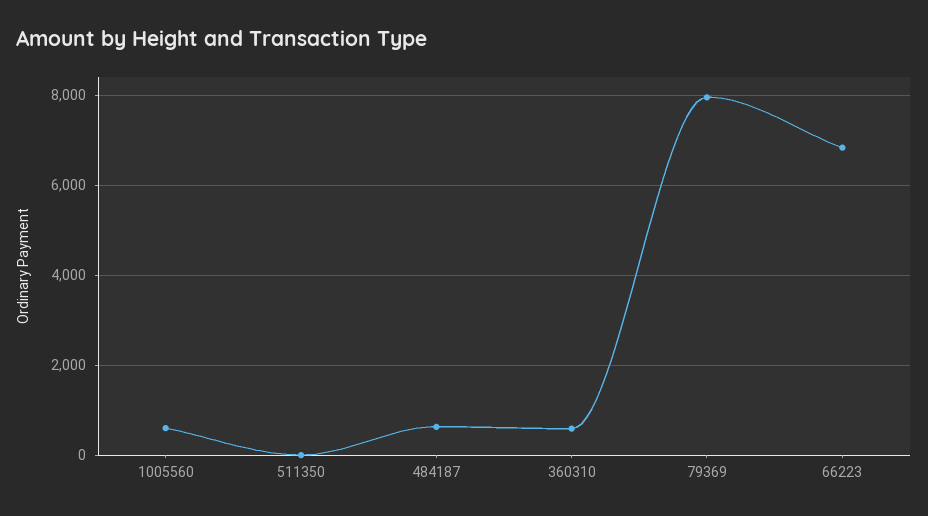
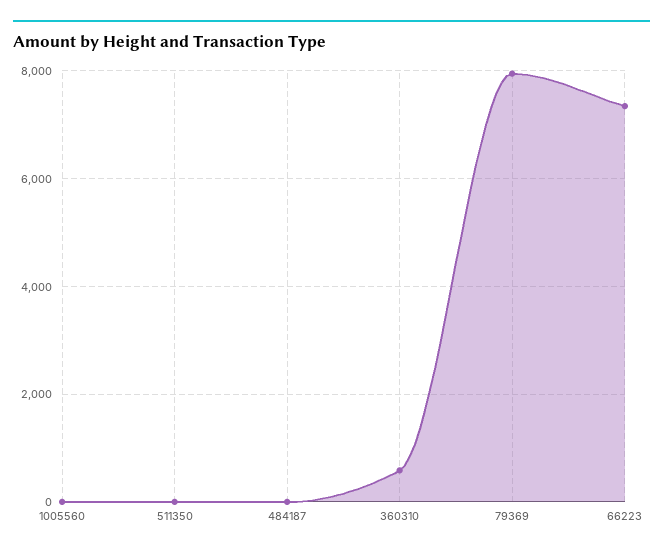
  {
-   "1005560": 600,
+   "1005560": 0,
    "511350": 0,
-   "484187": 600,
+   "484187": 0,
    "360310": 600,
    "79369": 8000,
-   "66223": 6800
+   "66223": 7400
  }

